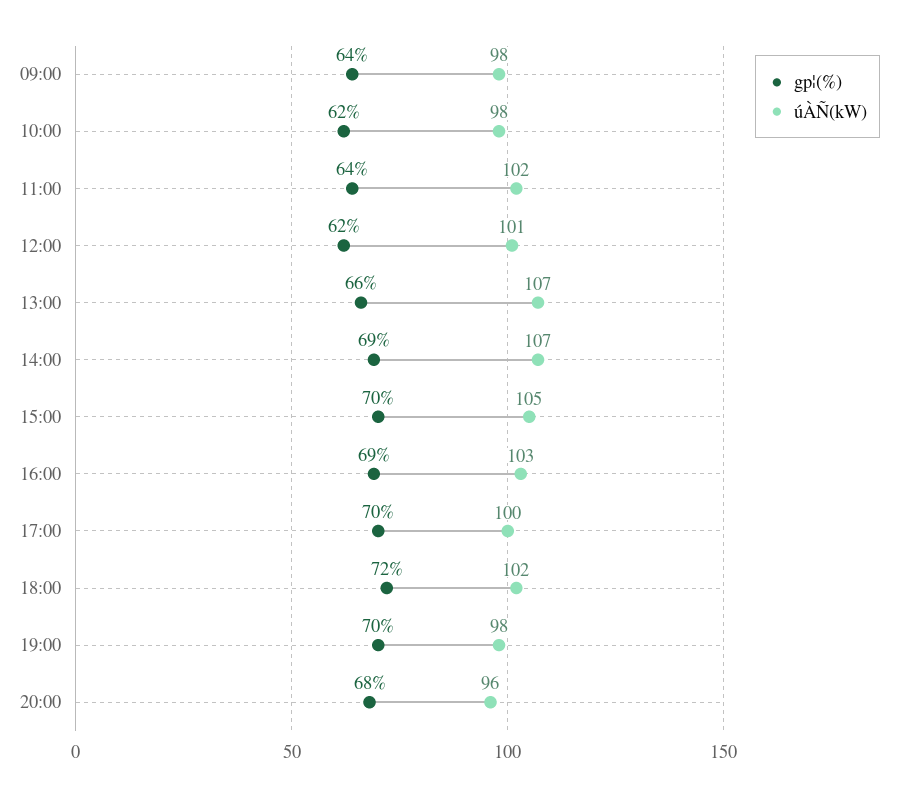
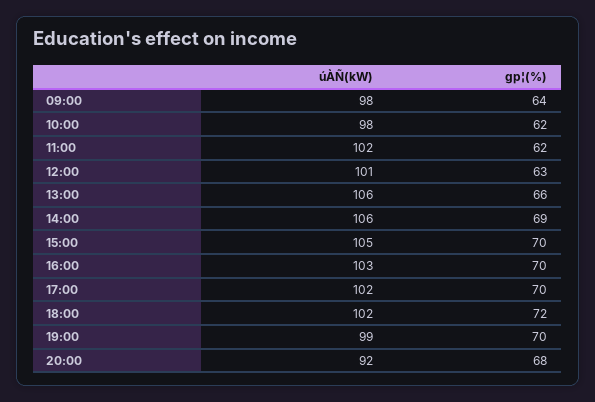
  {
    "gp¦(%)": {
      "09:00": 64,
      "10:00": 62,
-     "11:00": 64,
+     "11:00": 62,
-     "12:00": 62,
+     "12:00": 63,
      "13:00": 66,
      "14:00": 69,
      "15:00": 70,
-     "16:00": 69,
+     "16:00": 70,
      "17:00": 70,
      "18:00": 72,
      "19:00": 70,
      "20:00": 68
    },
    "úÀÑ(kW)": {
      "09:00": 98,
      "10:00": 98,
      "11:00": 102,
      "12:00": 101,
-     "13:00": 107,
+     "13:00": 106,
-     "14:00": 107,
+     "14:00": 106,
      "15:00": 105,
      "16:00": 103,
-     "17:00": 100,
+     "17:00": 102,
      "18:00": 102,
-     "19:00": 98,
+     "19:00": 99,
-     "20:00": 96
+     "20:00": 92
    }
  }

